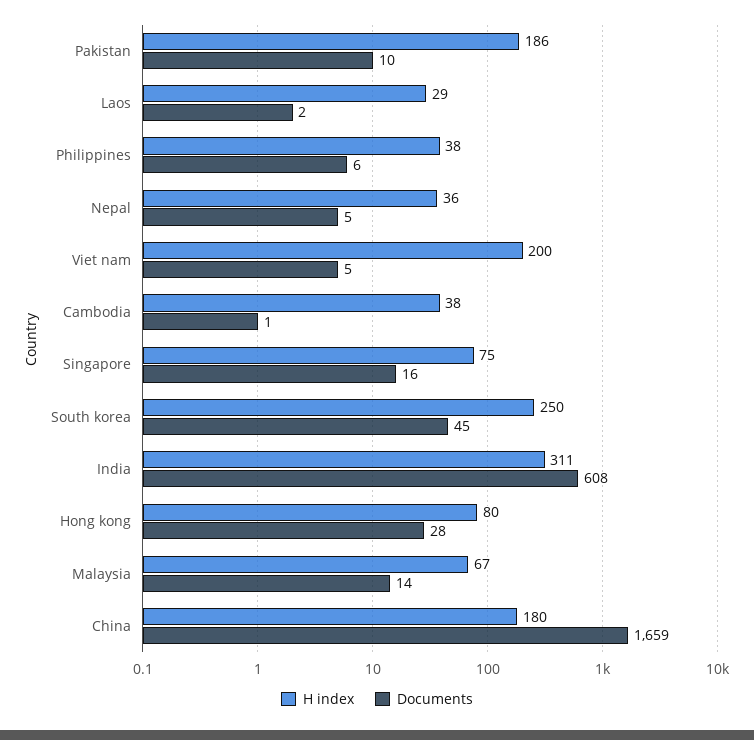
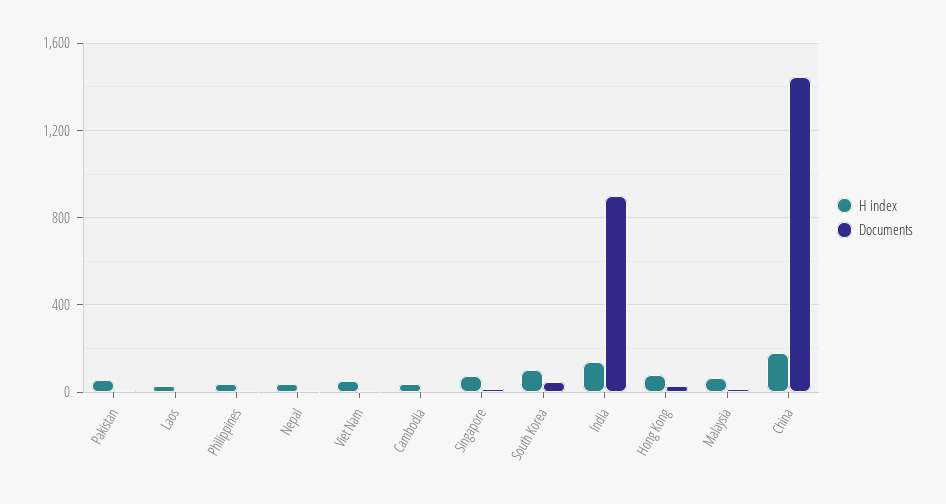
  {
    "H index": {
-     "Pakistan": 186,
+     "Pakistan": 50,
      "Laos": 29,
      "Philippines": 38,
      "Nepal": 36,
-     "Viet nam": 200,
+     "Viet nam": 50,
      "Cambodia": 38,
      "Singapore": 75,
-     "South korea": 250,
+     "South korea": 100,
-     "India": 311,
+     "India": 150,
      "Hong kong": 80,
      "Malaysia": 67,
      "China": 180
    },
    "Documents": {
      "Pakistan": 10,
      "Laos": 2,
      "Philippines": 6,
      "Nepal": 5,
      "Viet nam": 5,
      "Cambodia": 1,
      "Singapore": 16,
      "South korea": 45,
-     "India": 608,
+     "India": 900,
      "Hong kong": 28,
      "Malaysia": 14,
-     "China": 1659
+     "China": 1450
    }
  }

